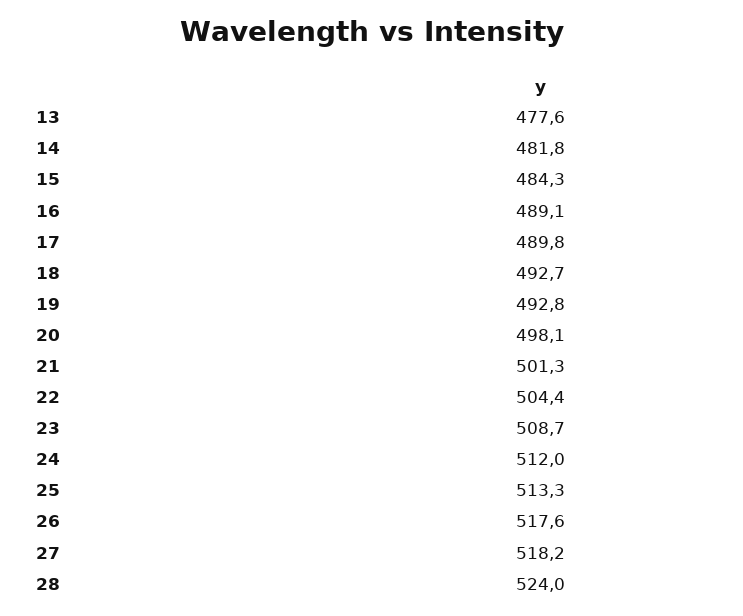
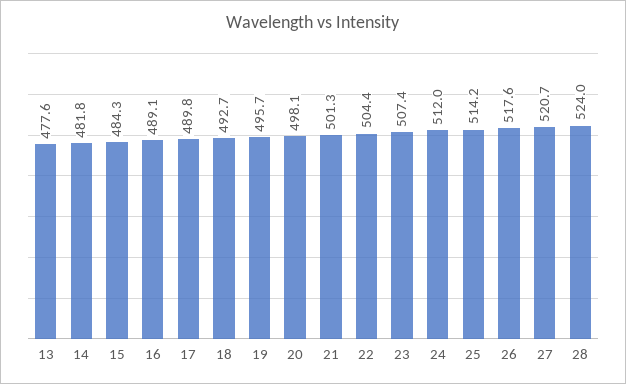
  {
    "13": 477.6,
    "14": 481.8,
    "15": 484.3,
    "16": 489.1,
    "17": 489.8,
    "18": 492.7,
-   "19": 492.8,
+   "19": 495.7,
    "20": 498.1,
    "21": 501.3,
    "22": 504.4,
-   "23": 508.7,
+   "23": 507.4,
    "24": 512,
-   "25": 513.3,
+   "25": 514.2,
    "26": 517.6,
-   "27": 518.2,
+   "27": 520.7,
    "28": 524
  }

